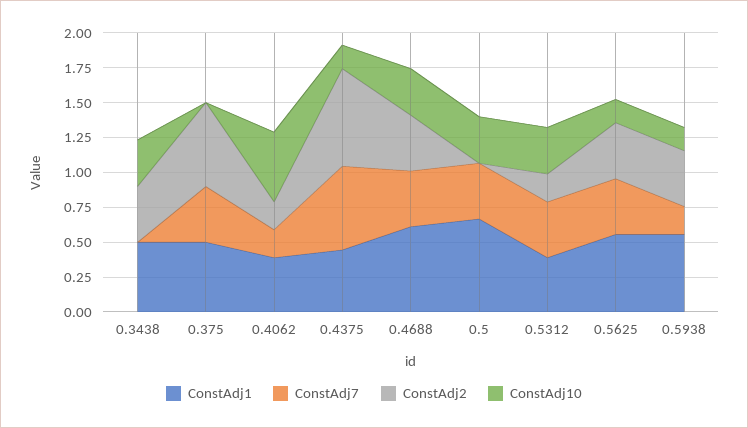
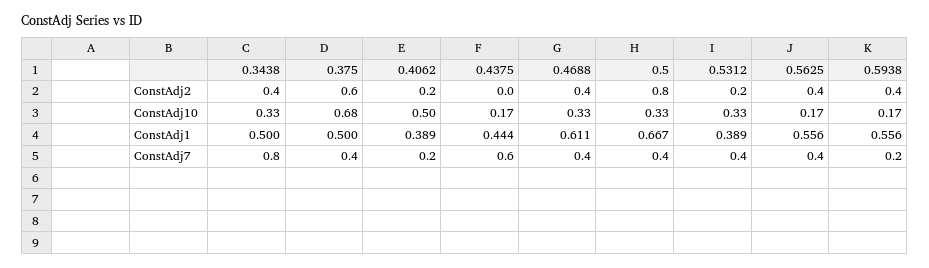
  {
    "ConstAdj1": {
      "0.3438": 0.5,
      "0.375": 0.5,
      "0.4062": 0.389,
      "0.4375": 0.444,
      "0.4688": 0.611,
      "0.5": 0.667,
      "0.5312": 0.389,
      "0.5625": 0.556,
      "0.5938": 0.556
    },
    "ConstAdj7": {
-     "0.3438": 0,
+     "0.3438": 0.8,
      "0.375": 0.4,
      "0.4062": 0.2,
      "0.4375": 0.6,
      "0.4688": 0.4,
      "0.5": 0.4,
      "0.5312": 0.4,
      "0.5625": 0.4,
      "0.5938": 0.2
    },
    "ConstAdj2": {
      "0.3438": 0.4,
      "0.375": 0.6,
      "0.4062": 0.2,
-     "0.4375": 0.75,
+     "0.4375": 0,
      "0.4688": 0.4,
-     "0.5": 0,
+     "0.5": 0.8,
      "0.5312": 0.2,
      "0.5625": 0.4,
      "0.5938": 0.4
    },
    "ConstAdj10": {
      "0.3438": 0.33,
-     "0.375": 0,
+     "0.375": 0.68,
      "0.4062": 0.5,
      "0.4375": 0.17,
      "0.4688": 0.33,
      "0.5": 0.33,
      "0.5312": 0.33,
      "0.5625": 0.17,
      "0.5938": 0.17
    }
  }

